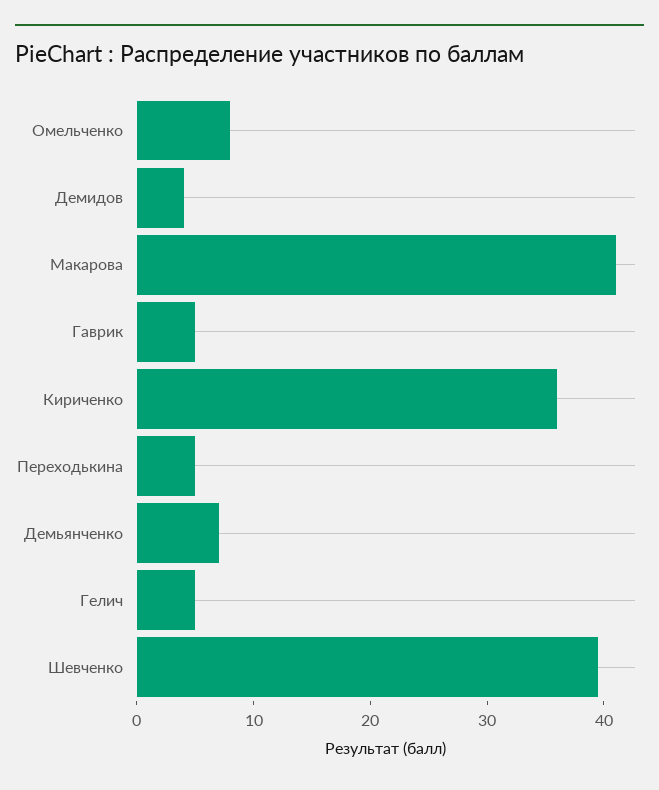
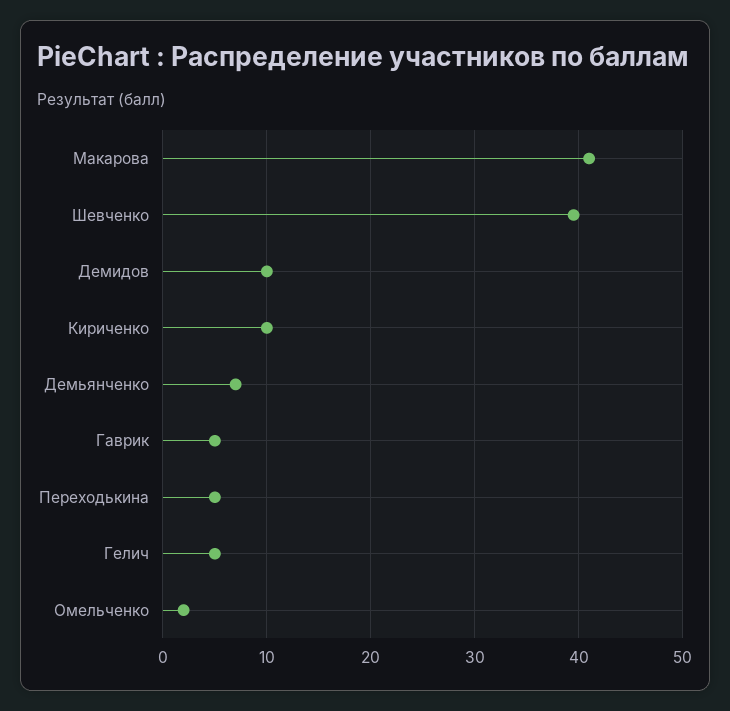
  {
-   "Омельченко": 8,
+   "Омельченко": 2,
-   "Демидов": 4,
+   "Демидов": 10,
    "Макарова": 41,
    "Гаврик": 5,
-   "Кириченко": 36,
+   "Кириченко": 10,
    "Переходькина": 5,
    "Демьянченко": 7,
    "Гелич": 5,
    "Шевченко": 40
  }

